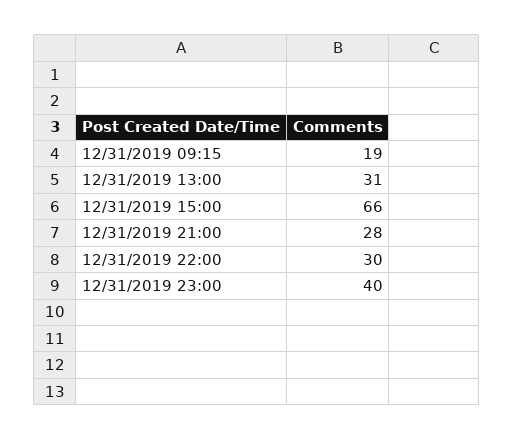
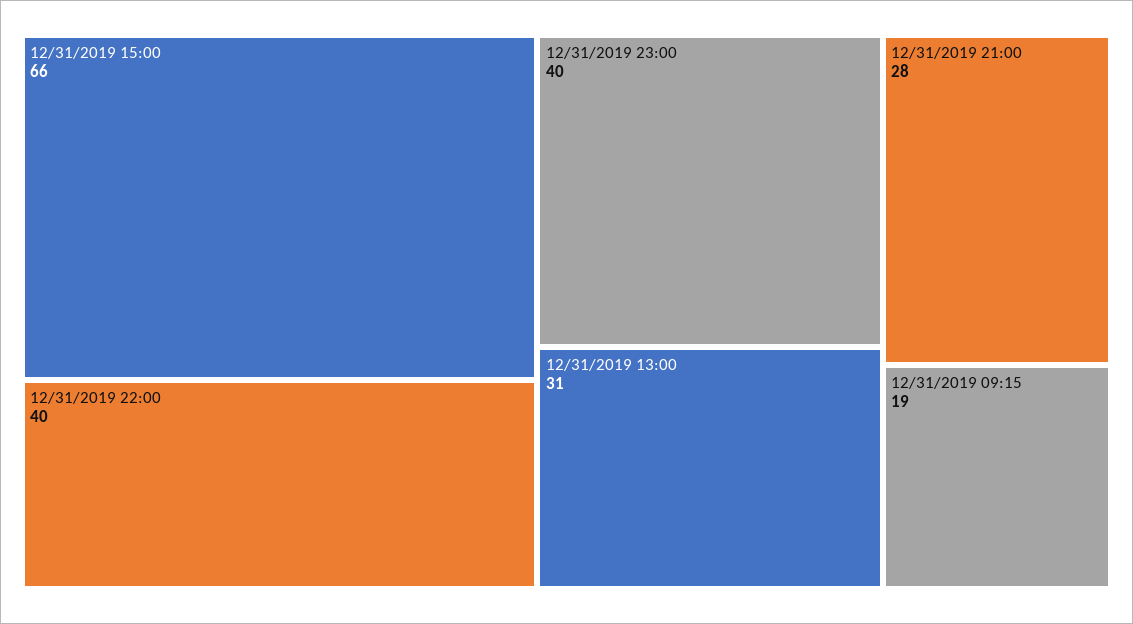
  {
    "12/31/2019 09:15": 19,
    "12/31/2019 13:00": 31,
    "12/31/2019 15:00": 66,
    "12/31/2019 21:00": 28,
-   "12/31/2019 22:00": 30,
+   "12/31/2019 22:00": 40,
    "12/31/2019 23:00": 40
  }

